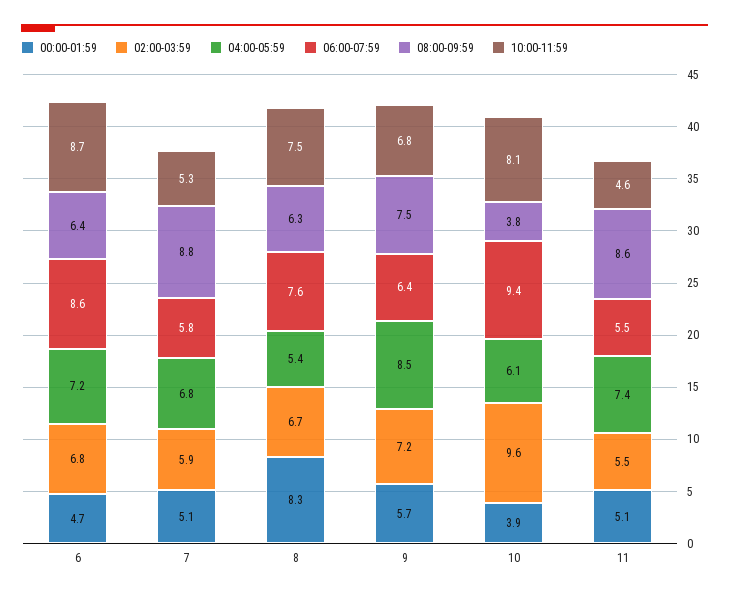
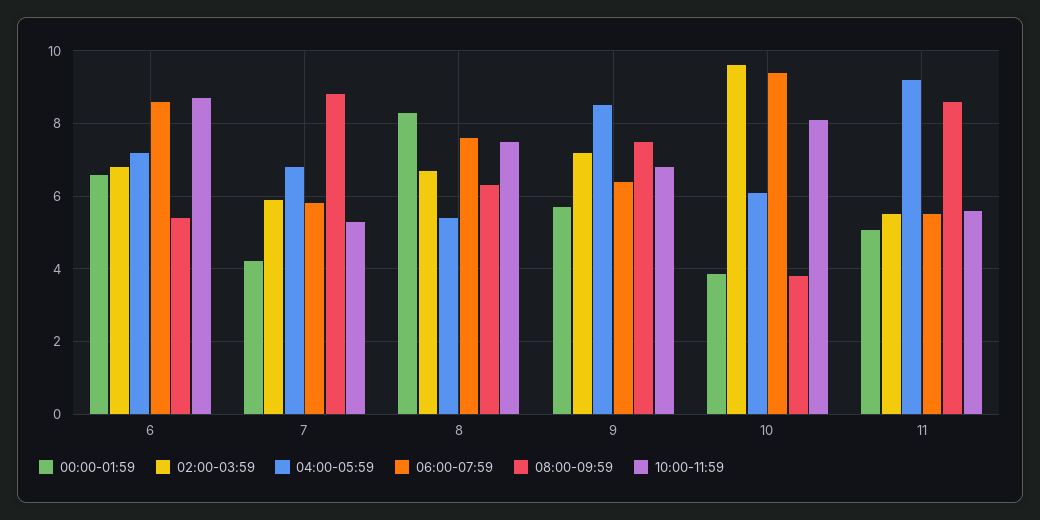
  {
    "00:00-01:59": {
-     "6": 4.7,
+     "6": 6.6,
-     "7": 5.1,
+     "7": 4.2,
      "8": 8.3,
      "9": 5.7,
      "10": 3.9,
      "11": 5.1
    },
    "02:00-03:59": {
      "6": 6.8,
      "7": 5.9,
      "8": 6.7,
      "9": 7.2,
      "10": 9.6,
      "11": 5.5
    },
    "04:00-05:59": {
      "6": 7.2,
      "7": 6.8,
      "8": 5.4,
      "9": 8.5,
      "10": 6.1,
-     "11": 7.4
+     "11": 9.2
    },
    "06:00-07:59": {
      "6": 8.6,
      "7": 5.8,
      "8": 7.6,
      "9": 6.4,
      "10": 9.4,
      "11": 5.5
    },
    "08:00-09:59": {
-     "6": 6.4,
+     "6": 5.4,
      "7": 8.8,
      "8": 6.3,
      "9": 7.5,
      "10": 3.8,
      "11": 8.6
    },
    "10:00-11:59": {
      "6": 8.7,
      "7": 5.3,
      "8": 7.5,
      "9": 6.8,
      "10": 8.1,
-     "11": 4.6
+     "11": 5.6
    }
  }

